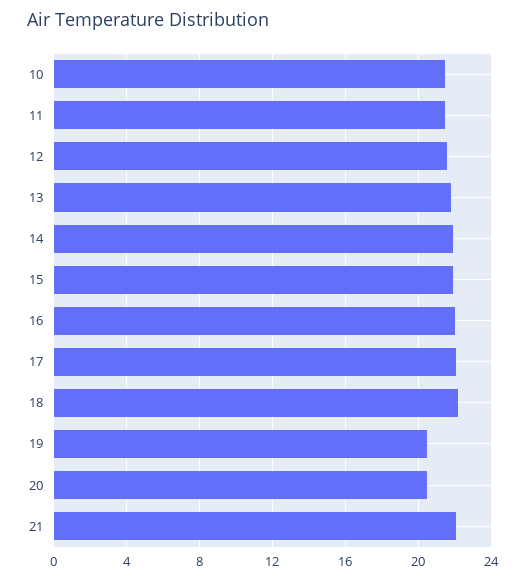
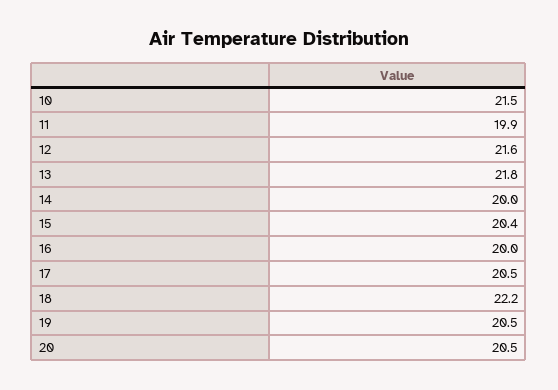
  {
    "10": 21.5,
-   "11": 21.5,
+   "11": 19.9,
    "12": 21.6,
    "13": 21.8,
-   "14": 22,
+   "14": 20,
-   "15": 22,
+   "15": 20.4,
-   "16": 22,
+   "16": 20,
-   "17": 22,
+   "17": 20.5,
    "18": 22.2,
    "19": 20.5,
-   "20": 20.5,
+   "20": 20.5
-   "21": 22
  }

